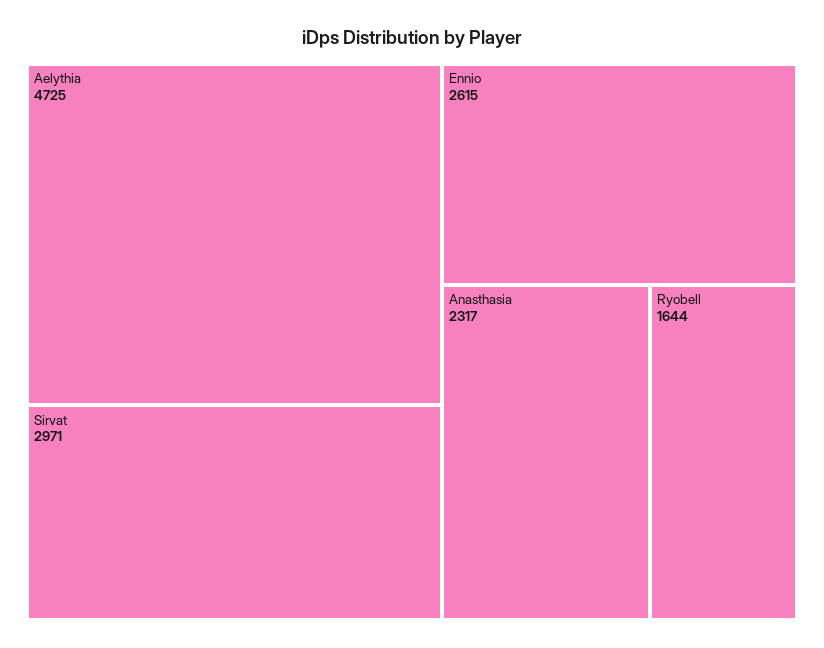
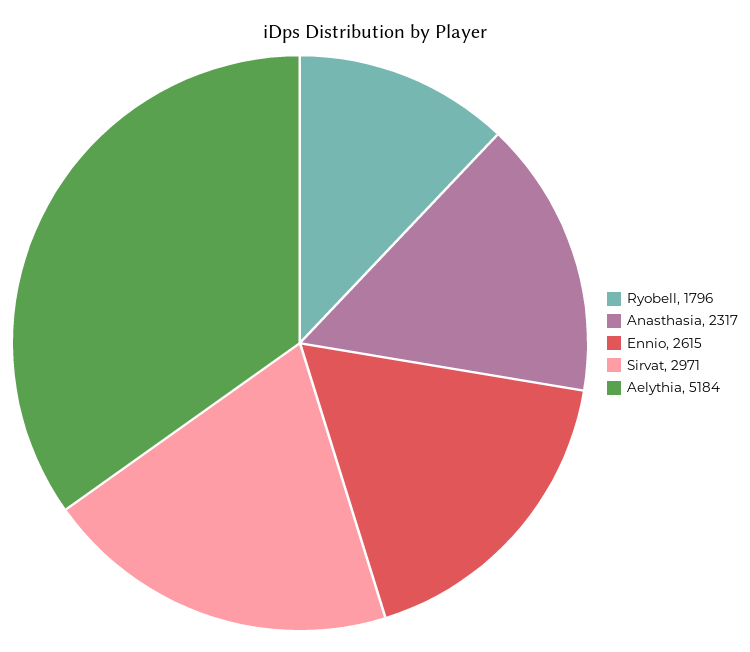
  {
-   "Aelythia": 4725,
+   "Aelythia": 5184,
    "Sirvat": 2971,
    "Ennio": 2615,
    "Anasthasia": 2317,
-   "Ryobell": 1644
+   "Ryobell": 1796
  }

